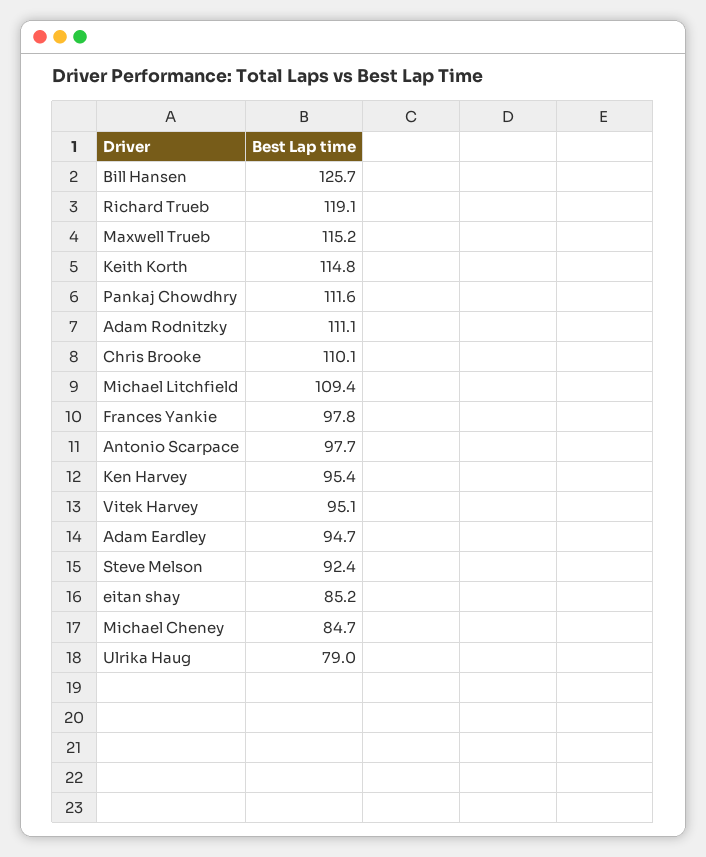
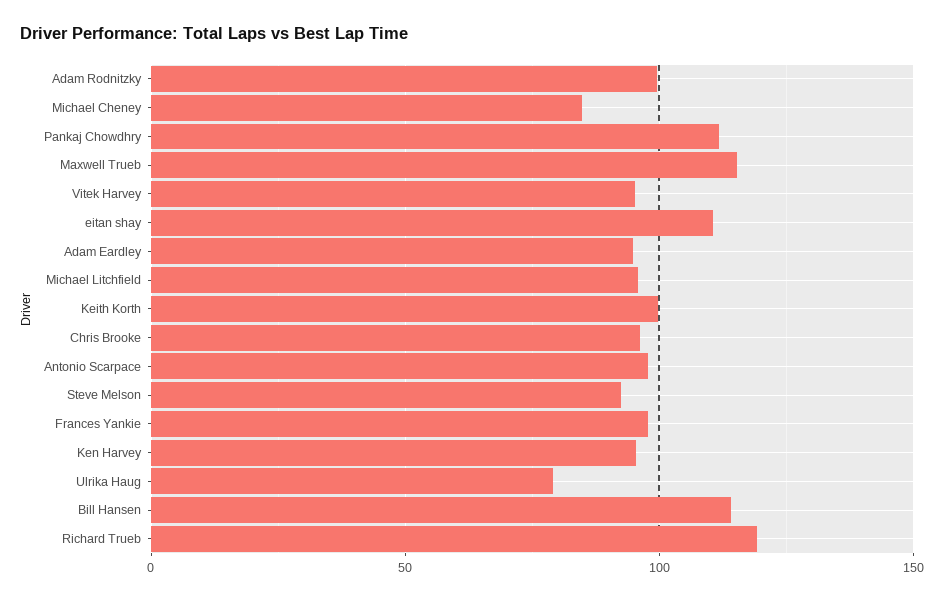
  {
-   "Bill Hansen": 125.7,
+   "Bill Hansen": 115,
    "Richard Trueb": 119.1,
    "Maxwell Trueb": 115.2,
-   "Keith Korth": 114.8,
+   "Keith Korth": 100,
    "Pankaj Chowdhry": 111.6,
-   "Adam Rodnitzky": 111.1,
+   "Adam Rodnitzky": 100,
-   "Chris Brooke": 110.1,
+   "Chris Brooke": 95,
-   "Michael Litchfield": 109.4,
+   "Michael Litchfield": 95,
    "Frances Yankie": 97.8,
    "Antonio Scarpace": 97.7,
    "Ken Harvey": 95.4,
    "Vitek Harvey": 95.1,
    "Adam Eardley": 94.7,
    "Steve Melson": 92.4,
-   "eitan shay": 85.2,
+   "eitan shay": 110,
    "Michael Cheney": 84.7,
    "Ulrika Haug": 79
  }

